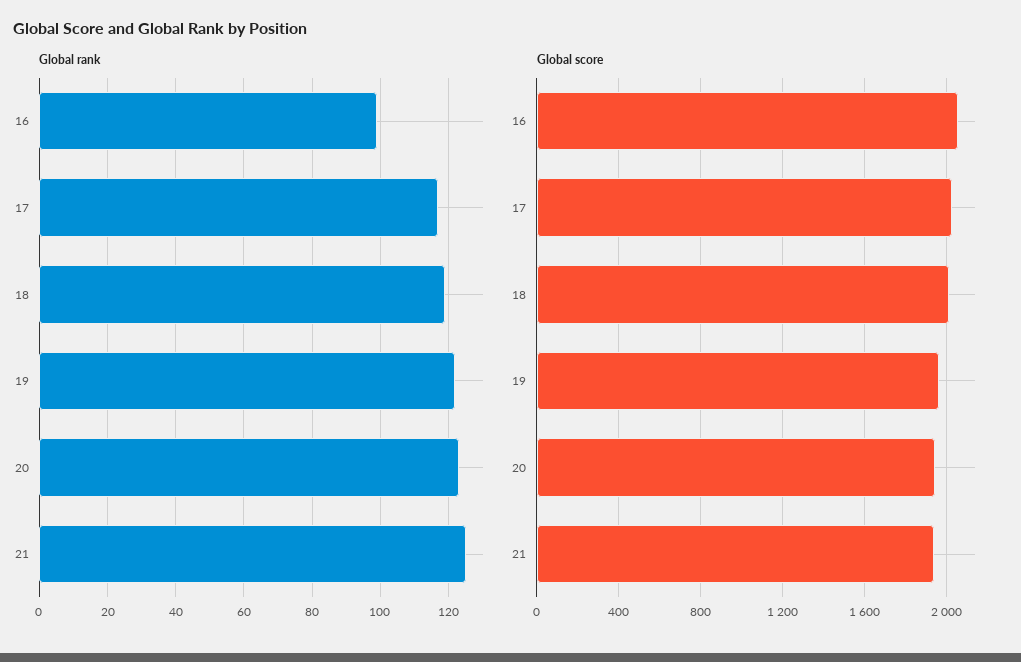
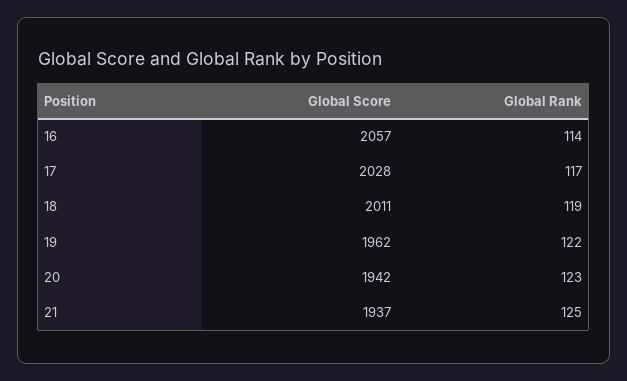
  {
    "Global rank": {
-     "16": 100,
+     "16": 114,
      "17": 117,
      "18": 119,
      "19": 122,
      "20": 123,
      "21": 125
    },
    "Global score": {
      "16": 2057,
      "17": 2028,
      "18": 2011,
      "19": 1962,
      "20": 1942,
      "21": 1937
    }
  }

